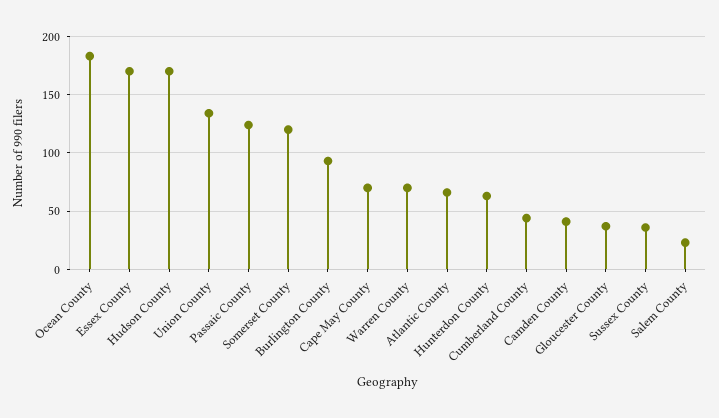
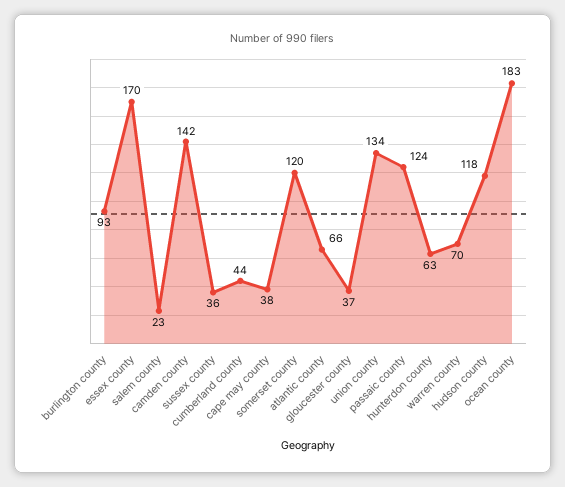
  {
    "Ocean County": 183,
    "Essex County": 170,
-   "Hudson County": 170,
+   "Hudson County": 118,
    "Union County": 134,
    "Passaic County": 124,
    "Somerset County": 120,
    "Burlington County": 93,
-   "Cape May County": 70,
+   "Cape May County": 38,
    "Warren County": 70,
    "Atlantic County": 66,
    "Hunterdon County": 63,
    "Cumberland County": 44,
-   "Camden County": 40,
+   "Camden County": 142,
    "Gloucester County": 37,
    "Sussex County": 36,
    "Salem County": 23
  }

